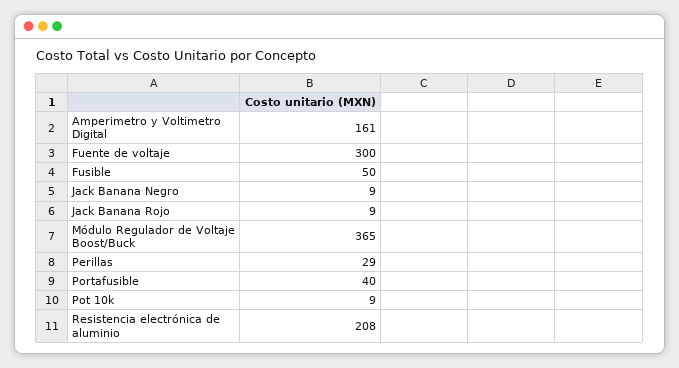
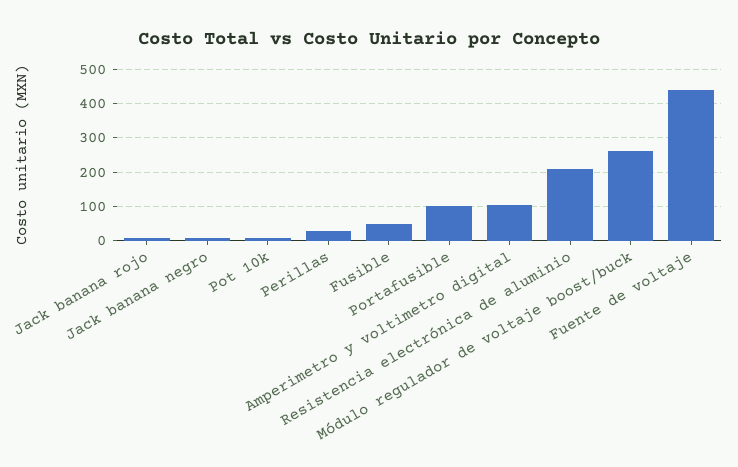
  {
-   "Amperimetro y Voltimetro Digital": 161,
+   "Amperimetro y Voltimetro Digital": 100,
-   "Fuente de voltaje": 300,
+   "Fuente de voltaje": 440,
    "Fusible": 50,
    "Jack Banana Negro": 9,
    "Jack Banana Rojo": 9,
-   "Módulo Regulador de Voltaje Boost/Buck": 365,
+   "Módulo Regulador de Voltaje Boost/Buck": 260,
    "Perillas": 29,
-   "Portafusible": 40,
+   "Portafusible": 100,
    "Pot 10k": 9,
    "Resistencia electrónica de aluminio": 208
  }

